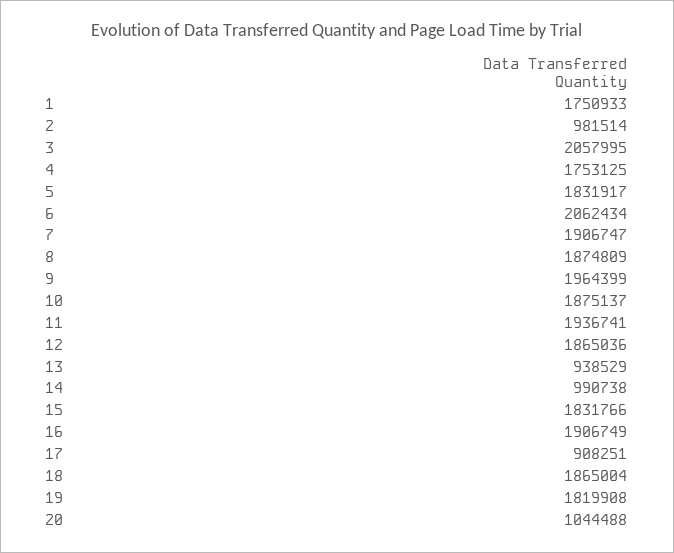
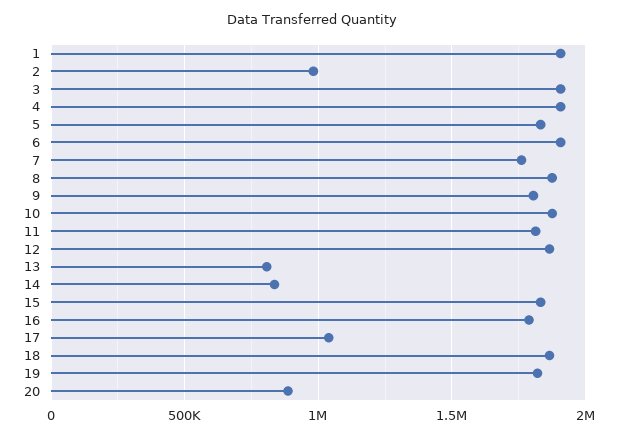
  {
-   "1": 1750933,
+   "1": 1900000,
    "2": 981514,
-   "3": 2057995,
+   "3": 1900000,
-   "4": 1753125,
+   "4": 1900000,
    "5": 1831917,
-   "6": 2062434,
+   "6": 1900000,
-   "7": 1906747,
+   "7": 1750000,
    "8": 1874809,
-   "9": 1964399,
+   "9": 1800000,
    "10": 1875137,
-   "11": 1936741,
+   "11": 1800000,
    "12": 1865036,
-   "13": 938529,
+   "13": 800000,
-   "14": 990738,
+   "14": 850000,
    "15": 1831766,
-   "16": 1906749,
+   "16": 1800000,
-   "17": 908251,
+   "17": 1050000,
    "18": 1865004,
    "19": 1819908,
-   "20": 1044488
+   "20": 900000
  }

